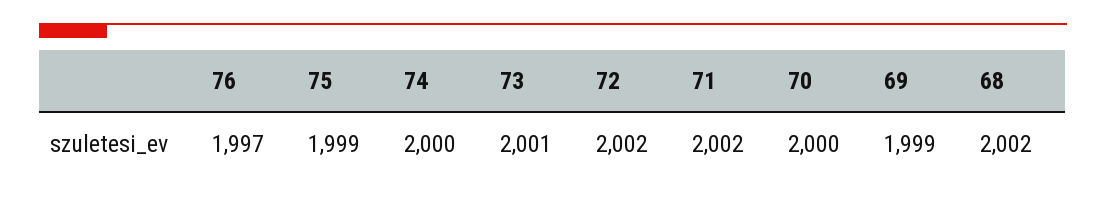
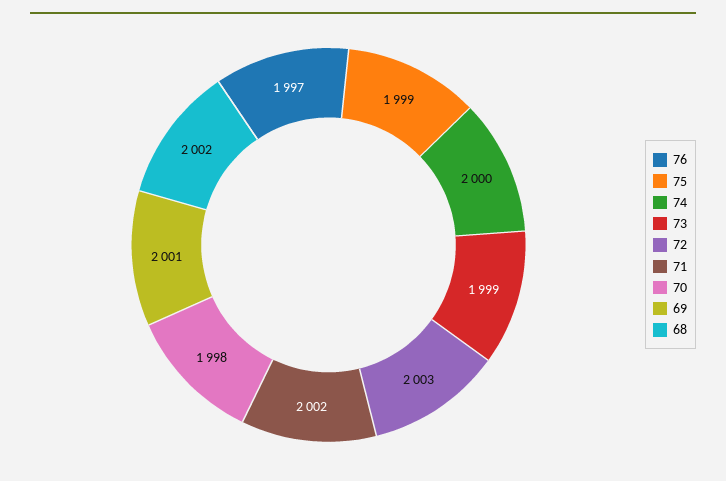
  {
    "76": 1997,
    "75": 1999,
    "74": 2000,
-   "73": 2001,
+   "73": 1999,
-   "72": 2002,
+   "72": 2003,
    "71": 2002,
-   "70": 2000,
+   "70": 1998,
-   "69": 1999,
+   "69": 2001,
    "68": 2002
  }

